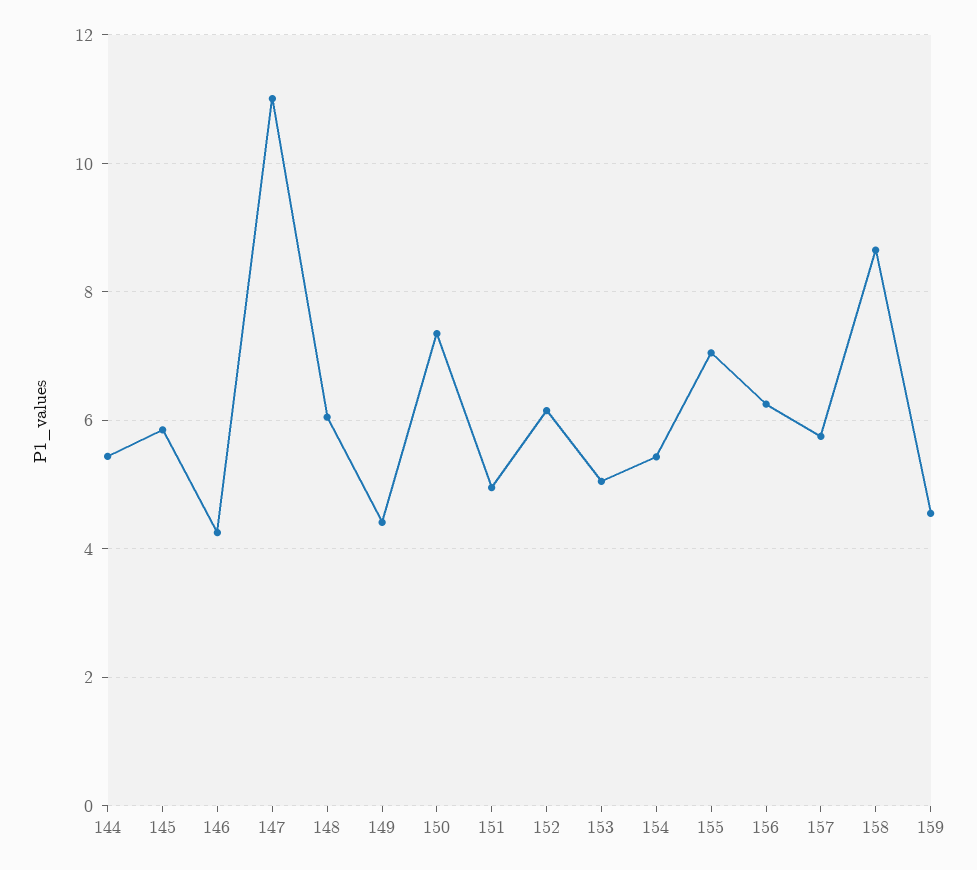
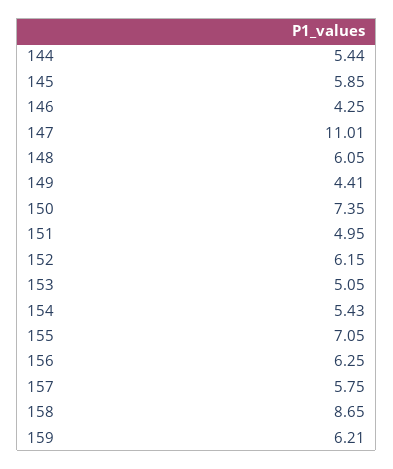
  {
    "144": 5.44,
    "145": 5.85,
    "146": 4.25,
    "147": 11.01,
    "148": 6.05,
    "149": 4.41,
    "150": 7.35,
    "151": 4.95,
    "152": 6.15,
    "153": 5.05,
    "154": 5.43,
    "155": 7.05,
    "156": 6.25,
    "157": 5.75,
    "158": 8.65,
-   "159": 4.6
+   "159": 6.21
  }

